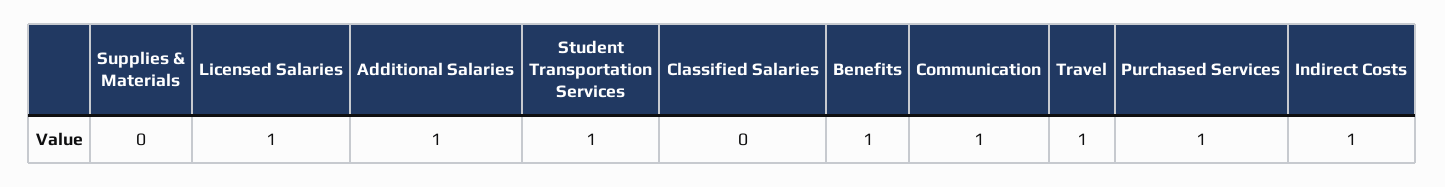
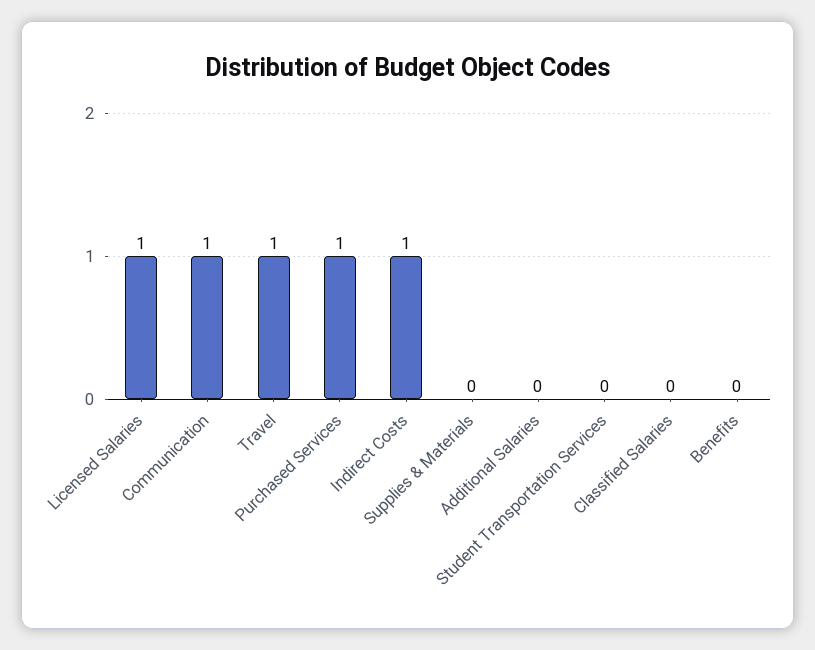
  {
    "Supplies & Materials": 0,
    "Licensed Salaries": 1,
-   "Additional Salaries": 1,
+   "Additional Salaries": 0,
-   "Student Transportation Services": 1,
+   "Student Transportation Services": 0,
    "Classified Salaries": 0,
-   "Benefits": 1,
+   "Benefits": 0,
    "Communication": 1,
    "Travel": 1,
    "Purchased Services": 1,
    "Indirect Costs": 1
  }

